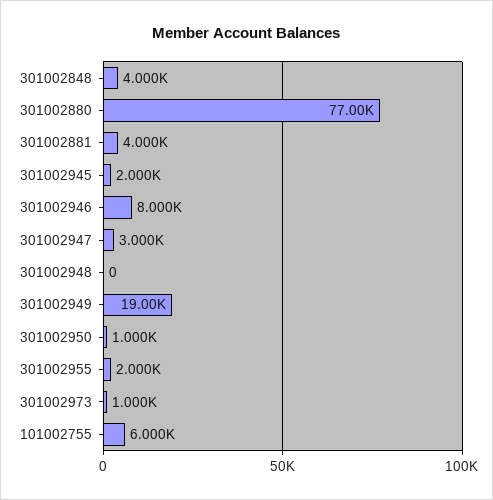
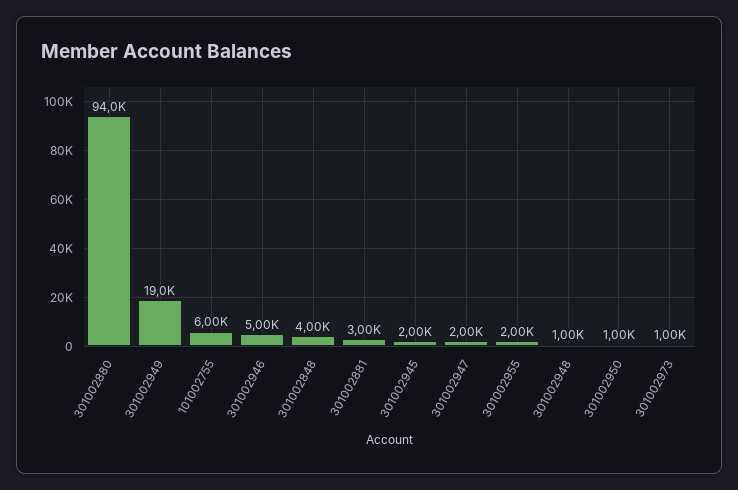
  {
    "301002848": 4000,
-   "301002880": 77000,
+   "301002880": 94000,
-   "301002881": 4000,
+   "301002881": 3000,
    "301002945": 2000,
-   "301002946": 8000,
+   "301002946": 5000,
-   "301002947": 3000,
+   "301002947": 2000,
-   "301002948": 0,
+   "301002948": 1000,
    "301002949": 19000,
    "301002950": 1000,
    "301002955": 2000,
    "301002973": 1000,
    "101002755": 6000
  }

